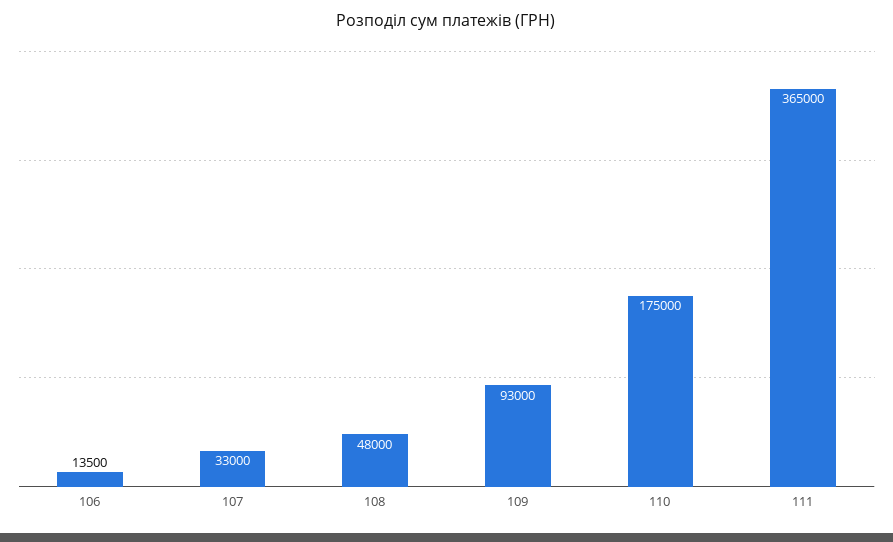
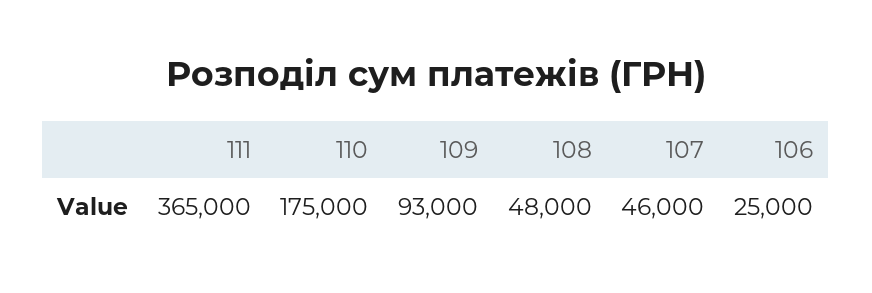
  {
-   "106": 13500,
+   "106": 25000,
-   "107": 33000,
+   "107": 46000,
    "108": 48000,
    "109": 93000,
    "110": 175000,
    "111": 365000
  }

